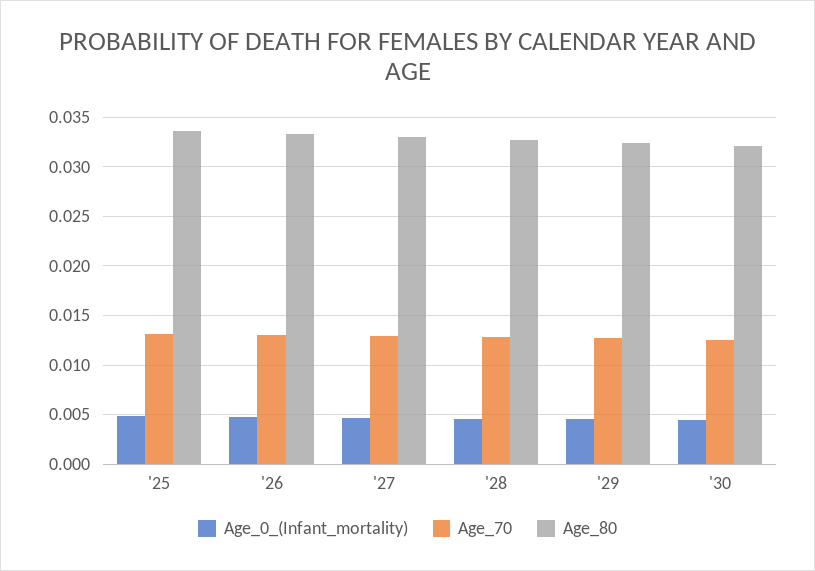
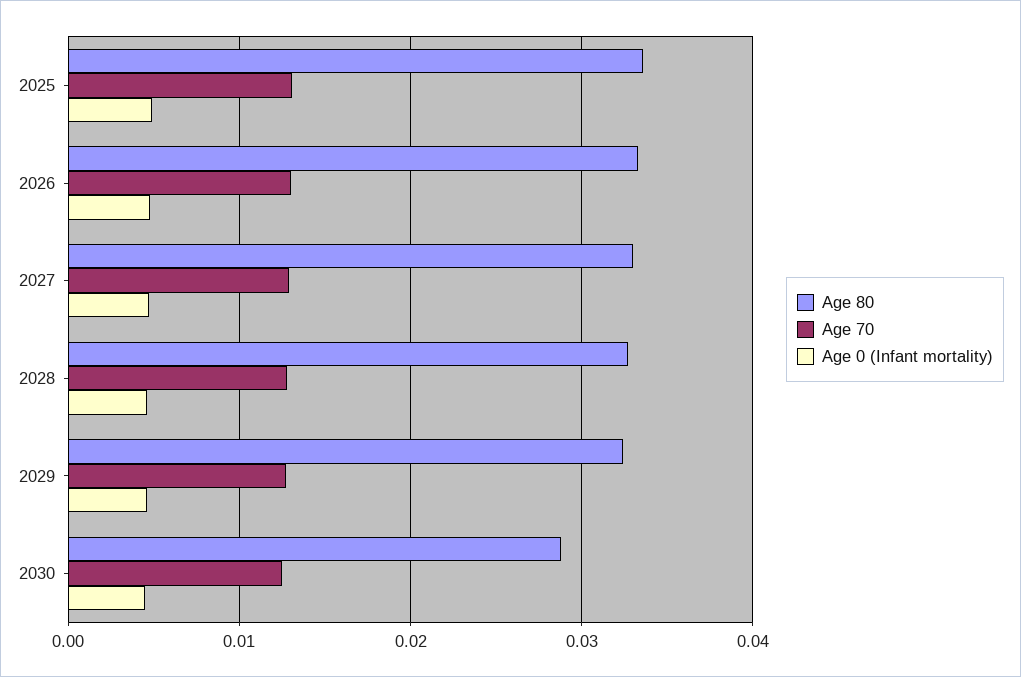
  {
    "Age_0_(Infant_mortality)": {
      "'25": 0.005,
      "'26": 0.005,
      "'27": 0.005,
      "'28": 0.005,
      "'29": 0.005,
      "'30": 0.005
    },
    "Age_70": {
      "'25": 0.013,
      "'26": 0.013,
      "'27": 0.013,
      "'28": 0.013,
      "'29": 0.013,
      "'30": 0.013
    },
    "Age_80": {
      "'25": 0.034,
      "'26": 0.033,
      "'27": 0.033,
      "'28": 0.033,
      "'29": 0.032,
-     "'30": 0.032
+     "'30": 0.029
    }
  }

